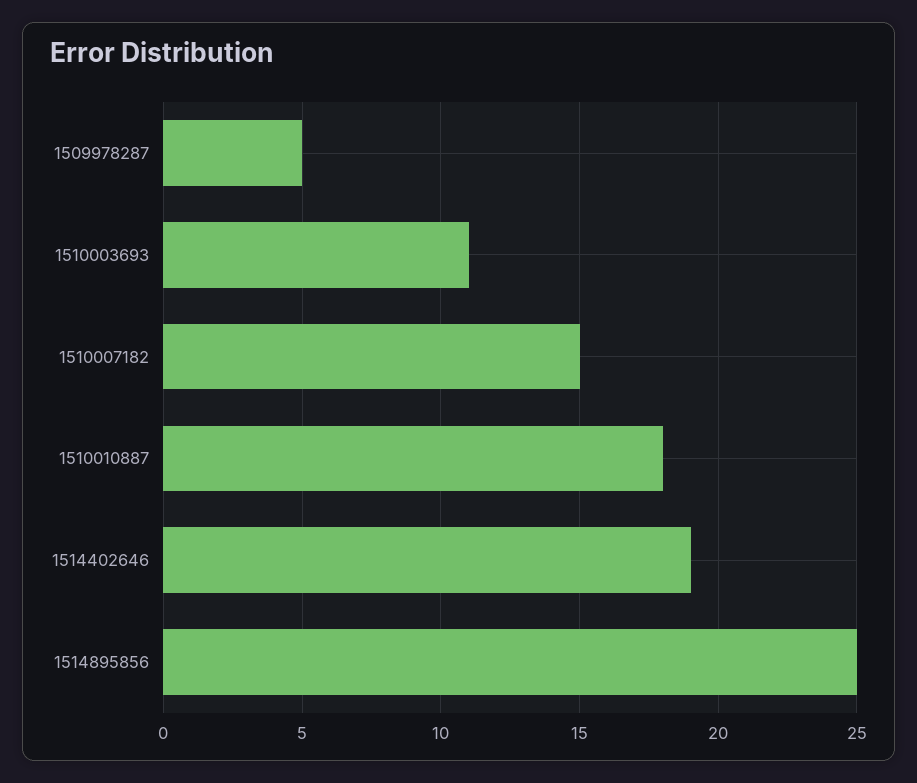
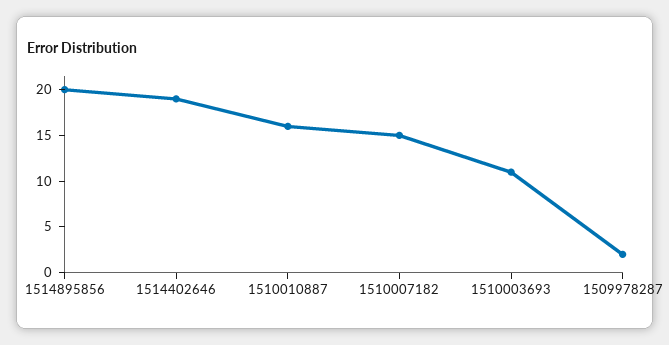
  {
-   "1509978287": 5,
+   "1509978287": 2,
    "1510003693": 11,
    "1510007182": 15,
-   "1510010887": 18,
+   "1510010887": 16,
    "1514402646": 19,
-   "1514895856": 25
+   "1514895856": 20
  }

